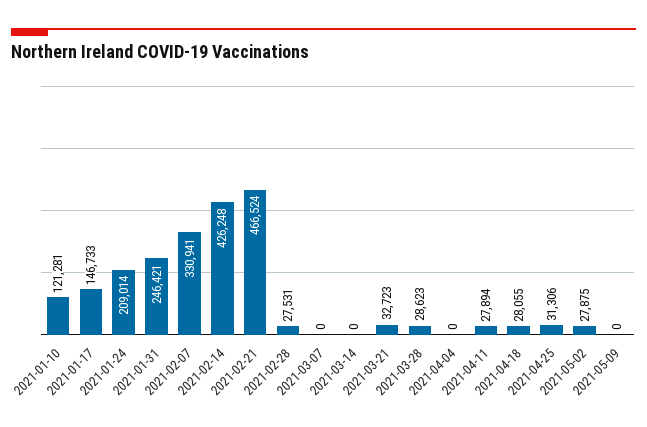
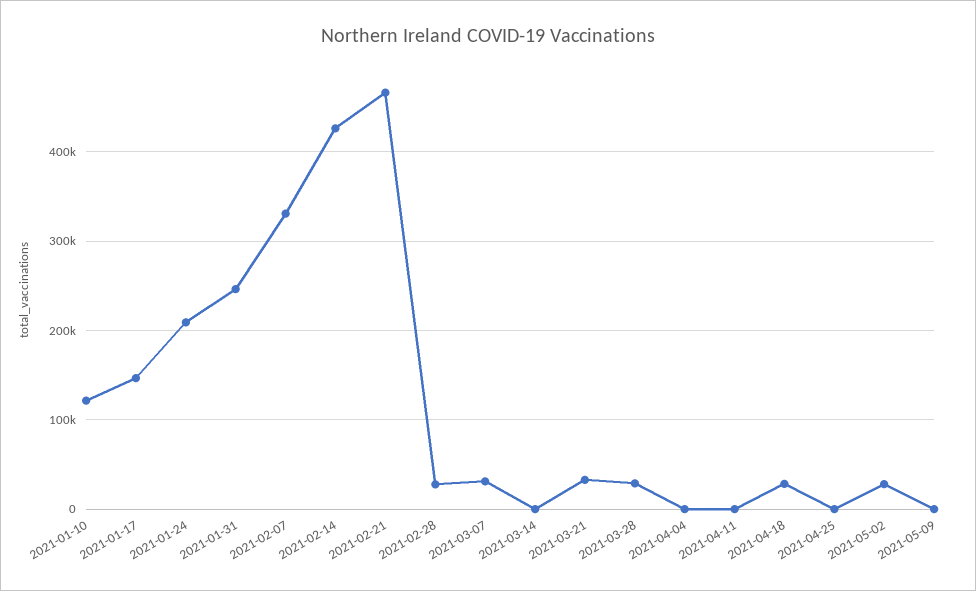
  {
    "2021-01-10": 121281,
    "2021-01-17": 146733,
    "2021-01-24": 209014,
    "2021-01-31": 246421,
    "2021-02-07": 330941,
    "2021-02-14": 426248,
    "2021-02-21": 466524,
    "2021-02-28": 27531,
-   "2021-03-07": 0,
+   "2021-03-07": 30000,
    "2021-03-14": 0,
    "2021-03-21": 32723,
    "2021-03-28": 28623,
    "2021-04-04": 0,
-   "2021-04-11": 27894,
+   "2021-04-11": 0,
    "2021-04-18": 28055,
-   "2021-04-25": 31306,
+   "2021-04-25": 0,
    "2021-05-02": 27875,
    "2021-05-09": 0
  }

